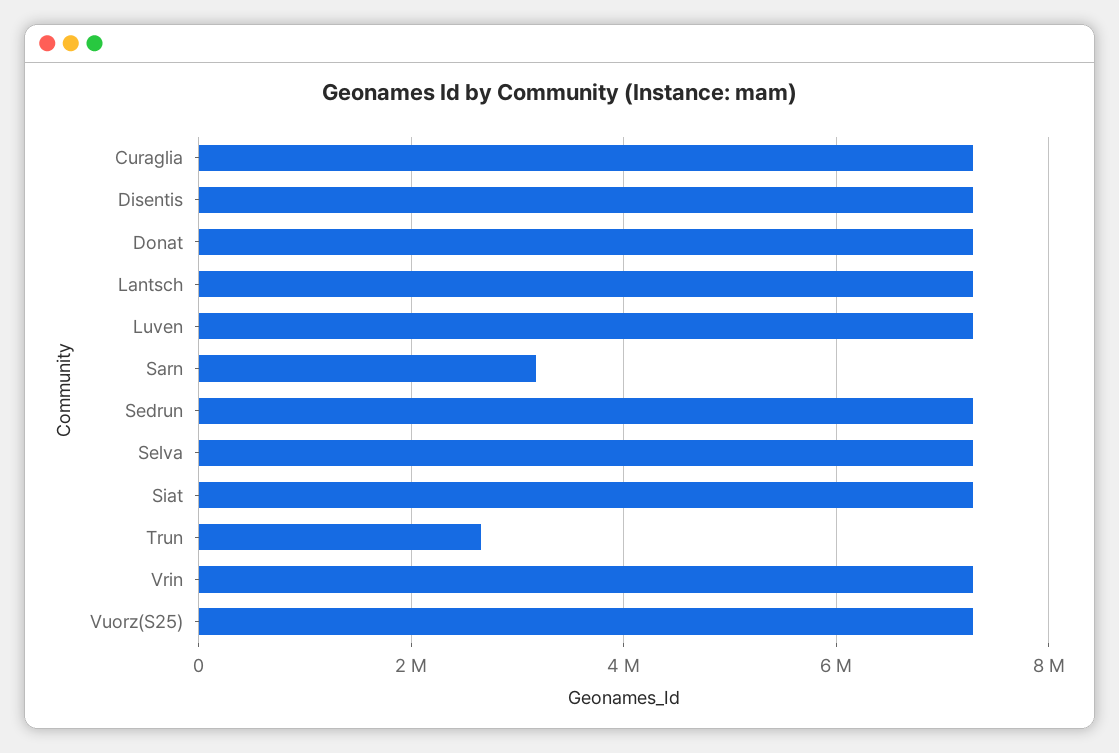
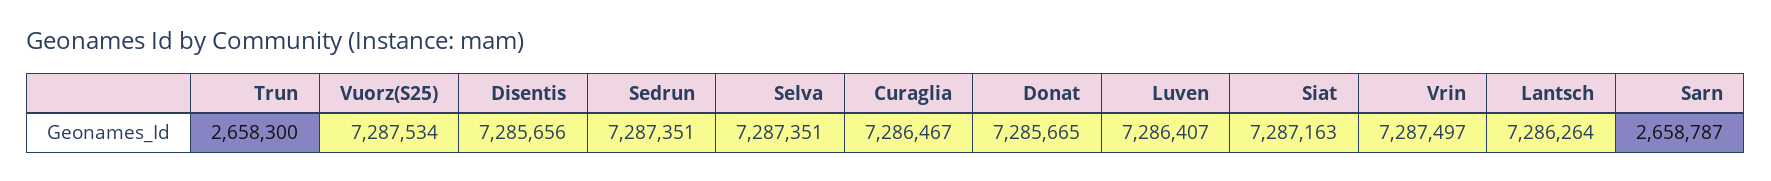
  {
    "Curaglia": 7286467,
    "Disentis": 7285656,
    "Donat": 7285665,
    "Lantsch": 7286264,
    "Luven": 7286407,
-   "Sarn": 3200000,
+   "Sarn": 2658787,
    "Sedrun": 7287351,
    "Selva": 7287351,
    "Siat": 7287163,
    "Trun": 2658300,
    "Vrin": 7287497,
    "Vuorz(S25)": 7287534
  }

